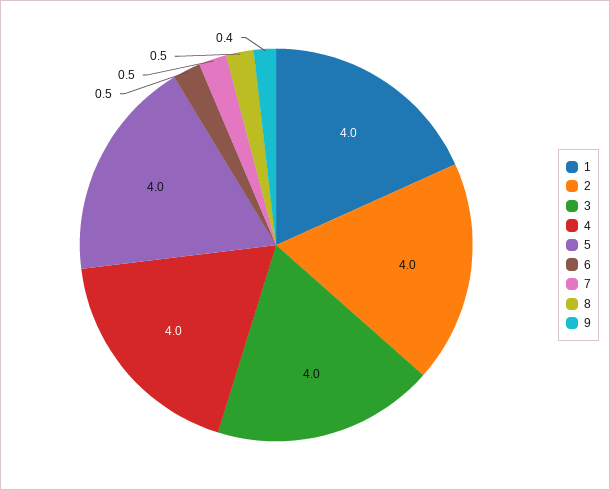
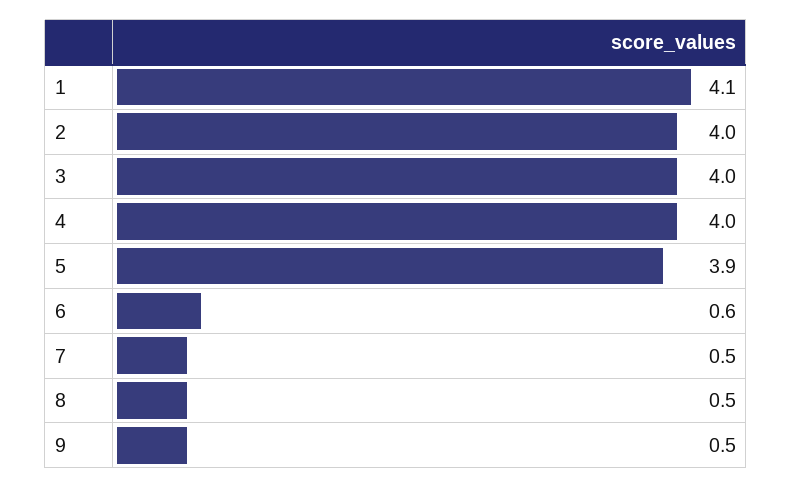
  {
-   "1": 4,
+   "1": 4.1,
    "2": 4,
    "3": 4,
    "4": 4,
-   "5": 4,
+   "5": 3.9,
-   "6": 0.5,
+   "6": 0.6,
    "7": 0.5,
    "8": 0.5,
-   "9": 0.4
+   "9": 0.5
  }

